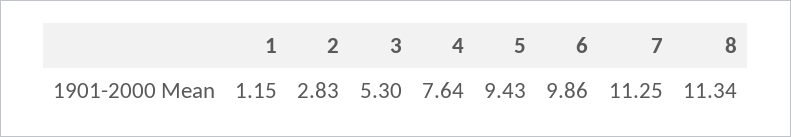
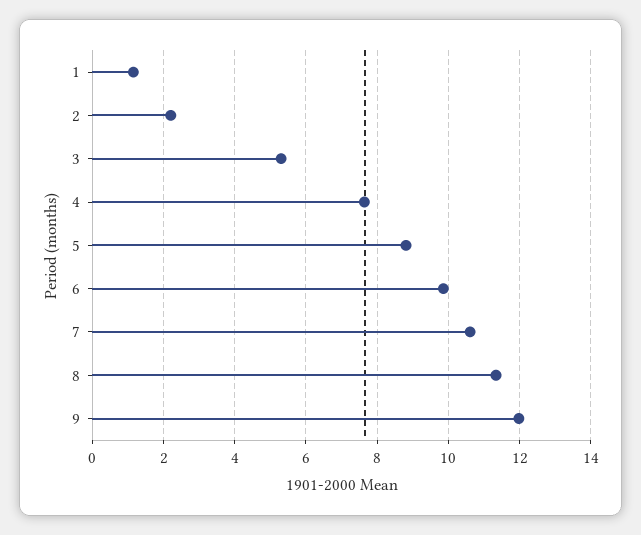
  {
    "1": 1.15,
-   "2": 2.83,
+   "2": 2.2,
    "3": 5.3,
    "4": 7.64,
-   "5": 9.43,
+   "5": 8.8,
    "6": 9.86,
-   "7": 11.25,
+   "7": 10.6,
-   "8": 11.34
+   "8": 11.34,
+   "9": 12
  }

